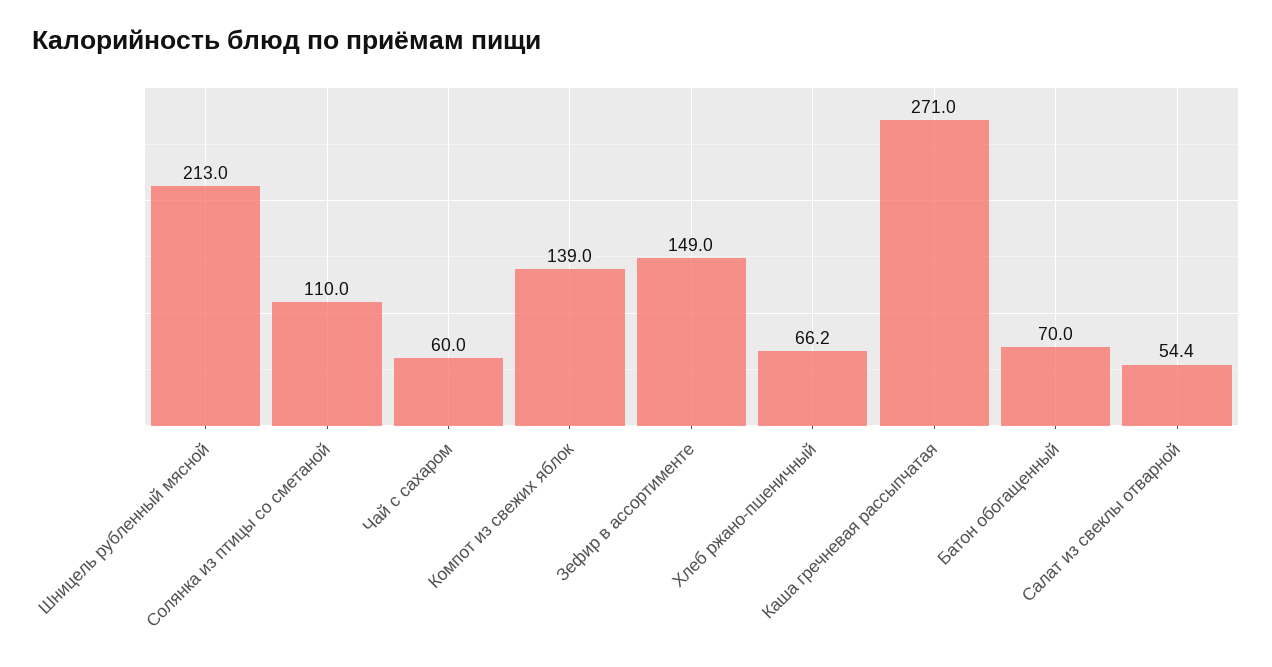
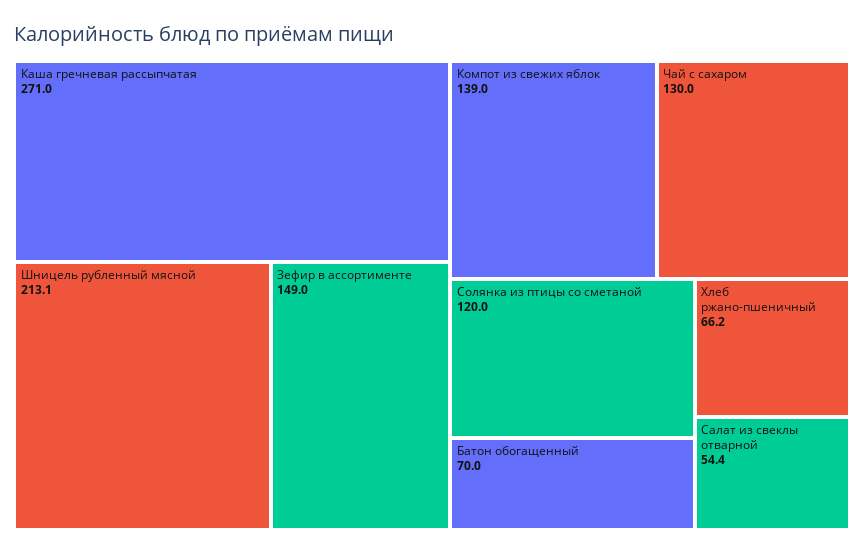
  {
-   "Шницель рубленный мясной": 213,
+   "Шницель рубленный мясной": 213.1,
-   "Солянка из птицы со сметаной": 110,
+   "Солянка из птицы со сметаной": 120,
-   "Чай с сахаром": 60,
+   "Чай с сахаром": 130,
    "Компот из свежих яблок": 139,
    "Зефир в ассортименте": 149,
    "Хлеб ржано-пшеничный": 66.2,
    "Каша гречневая рассыпчатая": 271,
    "Батон обогащенный": 70,
    "Салат из свеклы отварной": 54.4
  }

